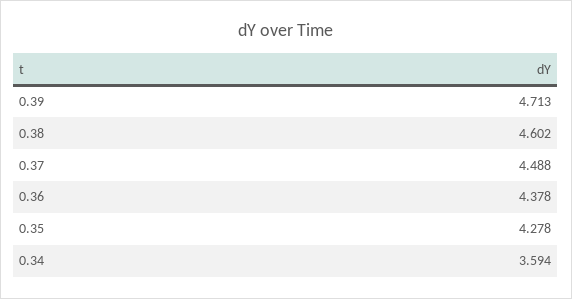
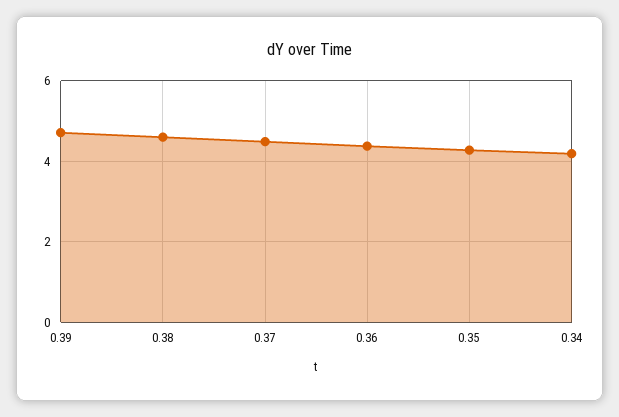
  {
    "0.39": 4.713,
    "0.38": 4.602,
    "0.37": 4.488,
    "0.36": 4.378,
    "0.35": 4.278,
-   "0.34": 3.594
+   "0.34": 4.2
  }

